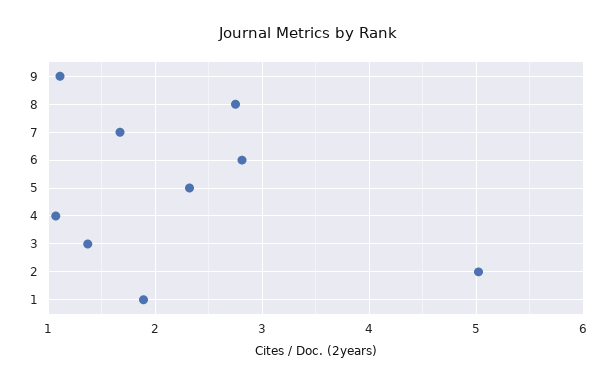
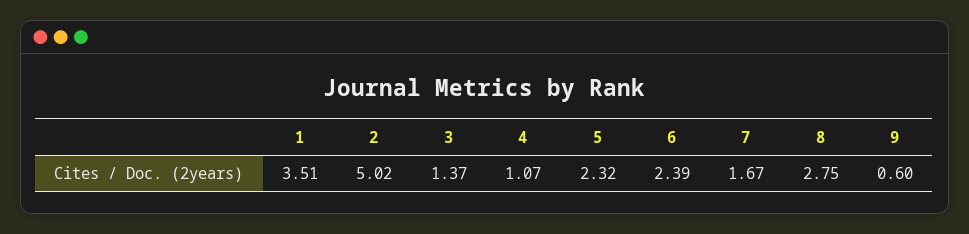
  {
-   "9": 1.1,
+   "9": 0.6,
    "8": 2.75,
    "7": 1.67,
-   "6": 2.8,
+   "6": 2.39,
    "5": 2.32,
    "4": 1.07,
    "3": 1.37,
    "2": 5.02,
-   "1": 1.9
+   "1": 3.51
  }

